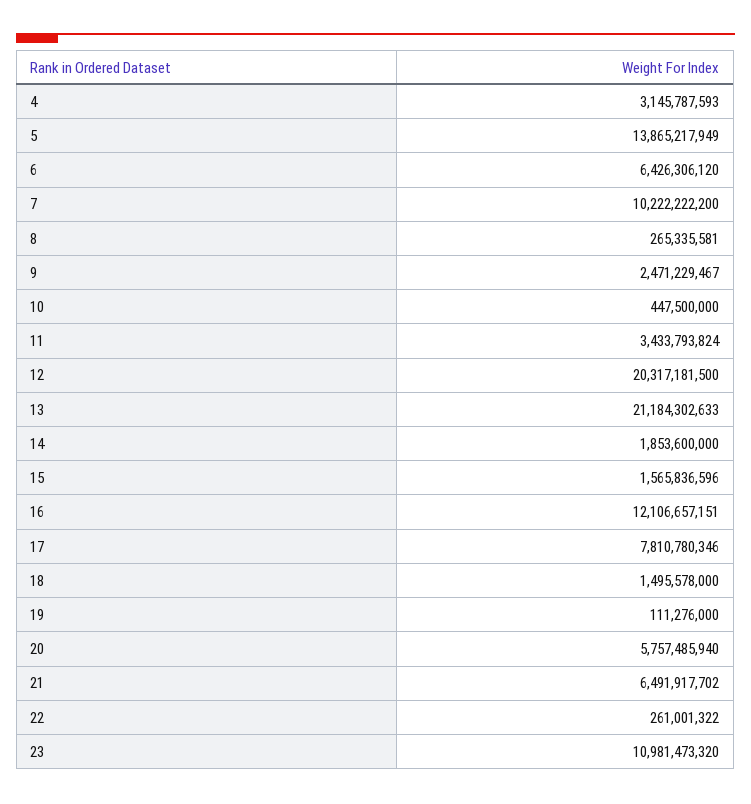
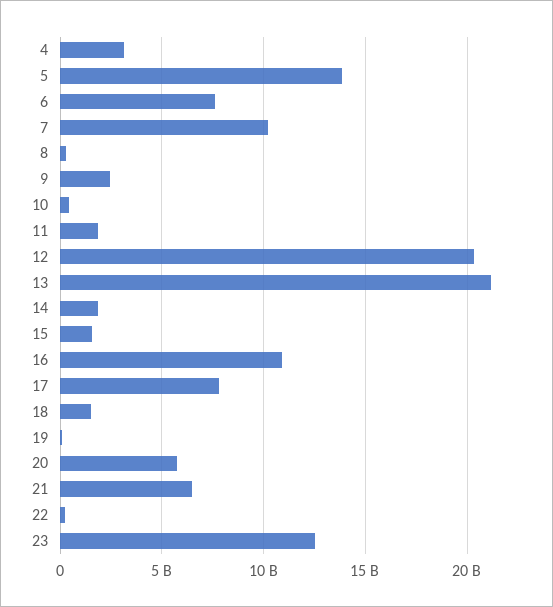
  {
    "4": 3145787593,
    "5": 13865217949,
-   "6": 6426306120,
+   "6": 7500000000,
    "7": 10222222200,
    "8": 265335581,
    "9": 2471229467,
    "10": 447500000,
-   "11": 3433793824,
+   "11": 2000000000,
    "12": 20317181500,
    "13": 21184302633,
    "14": 1853600000,
    "15": 1565836596,
-   "16": 12106657151,
+   "16": 11000000000,
    "17": 7810780346,
    "18": 1495578000,
    "19": 111276000,
    "20": 5757485940,
    "21": 6491917702,
    "22": 261001322,
-   "23": 10981473320
+   "23": 12500000000
  }

